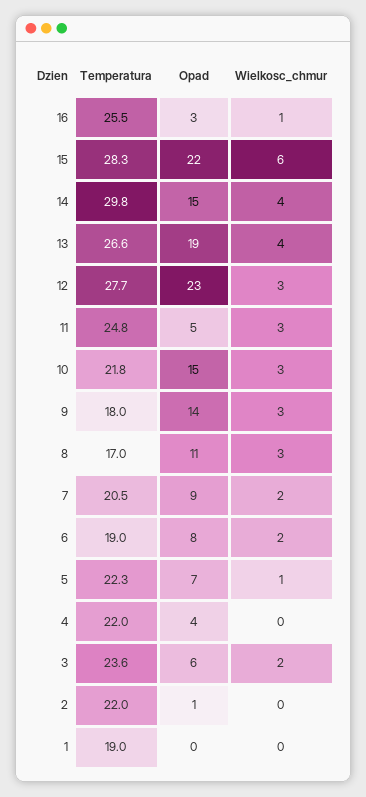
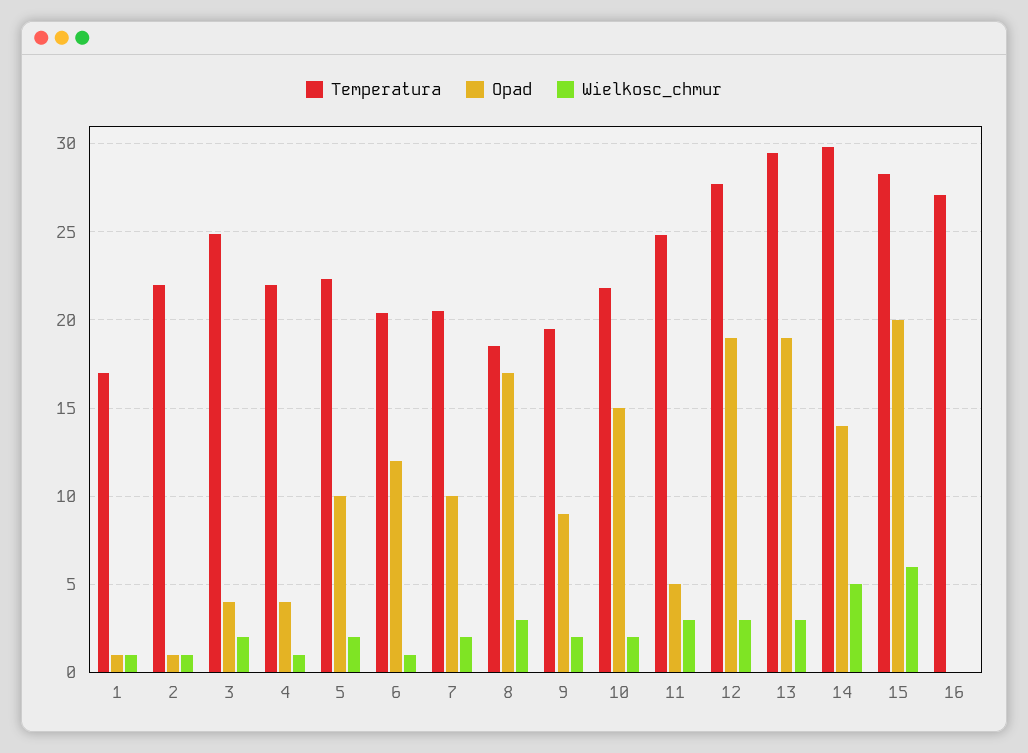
  {
    "Temperatura": {
-     "16": 25.5,
+     "16": 27,
      "15": 28.3,
      "14": 29.8,
-     "13": 26.6,
+     "13": 29.5,
      "12": 27.7,
      "11": 24.8,
      "10": 21.8,
-     "9": 18,
+     "9": 19.5,
-     "8": 17,
+     "8": 18.5,
      "7": 20.5,
-     "6": 19,
+     "6": 20.5,
      "5": 22.3,
      "4": 22,
-     "3": 23.6,
+     "3": 25,
      "2": 22,
-     "1": 19
+     "1": 17
    },
    "Opad": {
-     "16": 3,
+     "16": 0,
-     "15": 22,
+     "15": 20,
-     "14": 15,
+     "14": 14,
      "13": 19,
-     "12": 23,
+     "12": 19,
      "11": 5,
      "10": 15,
-     "9": 14,
+     "9": 9,
-     "8": 11,
+     "8": 17,
-     "7": 9,
+     "7": 10,
-     "6": 8,
+     "6": 12,
-     "5": 7,
+     "5": 10,
      "4": 4,
-     "3": 6,
+     "3": 4,
      "2": 1,
-     "1": 0
+     "1": 1
    },
    "Wielkosc_chmur": {
-     "16": 1,
+     "16": 0,
      "15": 6,
-     "14": 4,
+     "14": 5,
-     "13": 4,
+     "13": 3,
      "12": 3,
      "11": 3,
-     "10": 3,
+     "10": 2,
-     "9": 3,
+     "9": 2,
      "8": 3,
      "7": 2,
-     "6": 2,
+     "6": 1,
-     "5": 1,
+     "5": 2,
-     "4": 0,
+     "4": 1,
      "3": 2,
-     "2": 0,
+     "2": 1,
-     "1": 0
+     "1": 1
    }
  }

